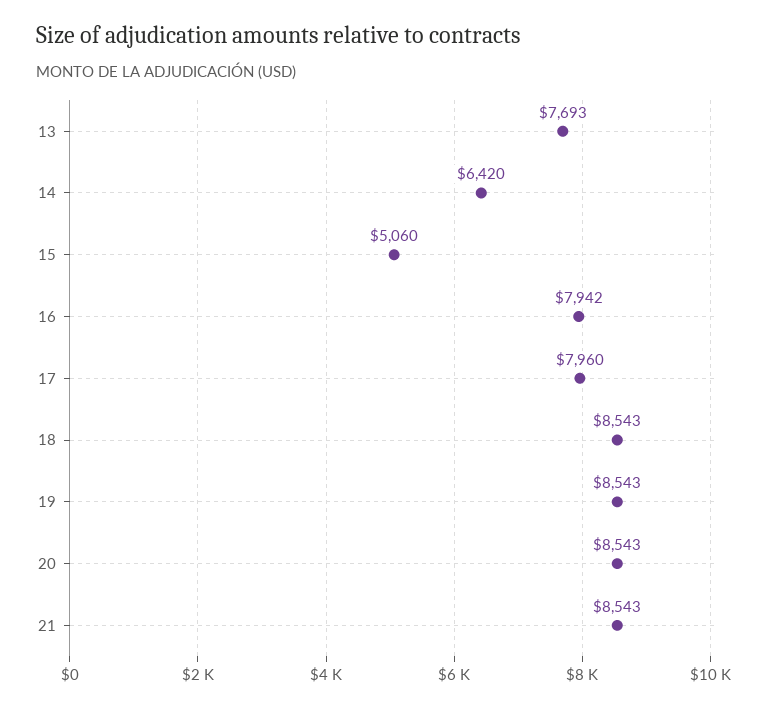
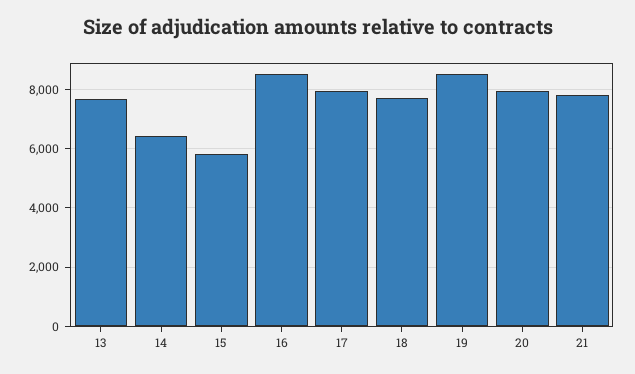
  {
    "13": 7693,
    "14": 6420,
-   "15": 5060,
+   "15": 5750,
-   "16": 7942,
+   "16": 8500,
    "17": 7960,
-   "18": 8543,
+   "18": 7750,
    "19": 8543,
-   "20": 8543,
+   "20": 8000,
-   "21": 8543
+   "21": 7750
  }

